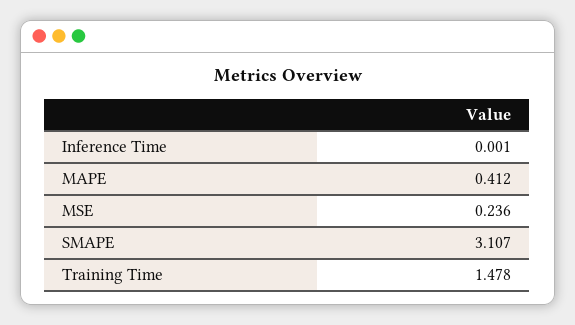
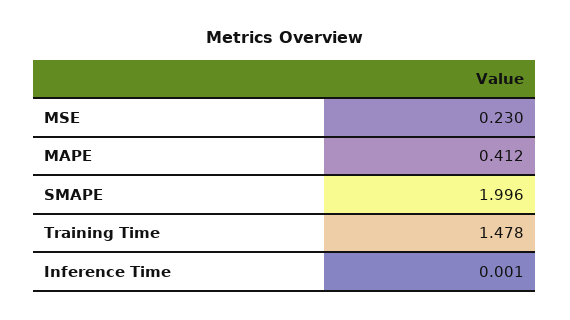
  {
    "Inference Time": 0.001,
    "MAPE": 0.412,
-   "MSE": 0.236,
+   "MSE": 0.23,
-   "SMAPE": 3.107,
+   "SMAPE": 1.996,
    "Training Time": 1.478
  }

